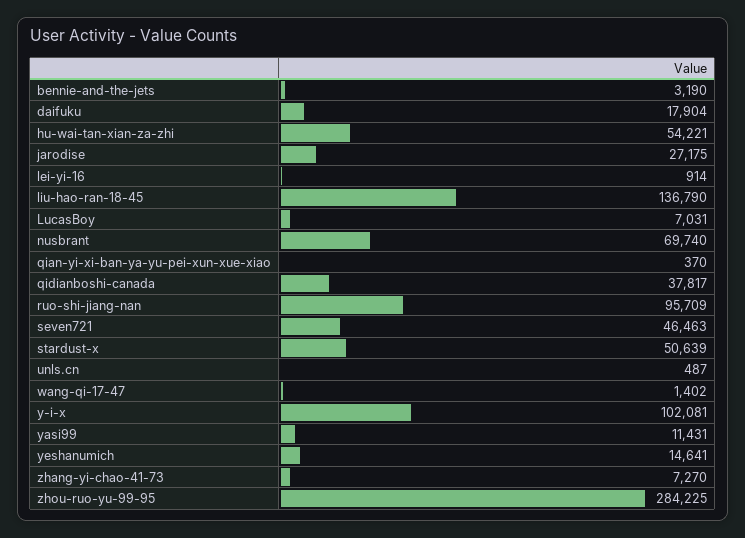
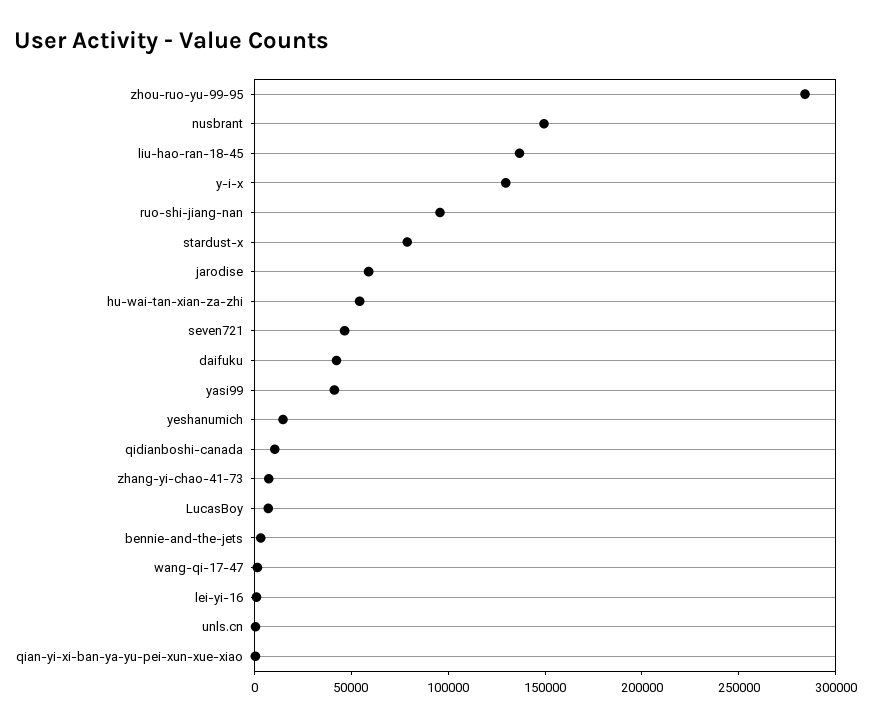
  {
    "bennie-and-the-jets": 3190,
-   "daifuku": 17904,
+   "daifuku": 40000,
    "hu-wai-tan-xian-za-zhi": 54221,
-   "jarodise": 27175,
+   "jarodise": 60000,
    "lei-yi-16": 914,
    "liu-hao-ran-18-45": 136790,
    "LucasBoy": 7031,
-   "nusbrant": 69740,
+   "nusbrant": 150000,
    "qian-yi-xi-ban-ya-yu-pei-xun-xue-xiao": 370,
-   "qidianboshi-canada": 37817,
+   "qidianboshi-canada": 10000,
    "ruo-shi-jiang-nan": 95709,
    "seven721": 46463,
-   "stardust-x": 50639,
+   "stardust-x": 80000,
    "unls.cn": 487,
    "wang-qi-17-47": 1402,
-   "y-i-x": 102081,
+   "y-i-x": 130000,
-   "yasi99": 11431,
+   "yasi99": 40000,
    "yeshanumich": 14641,
    "zhang-yi-chao-41-73": 7270,
    "zhou-ruo-yu-99-95": 284225
  }

